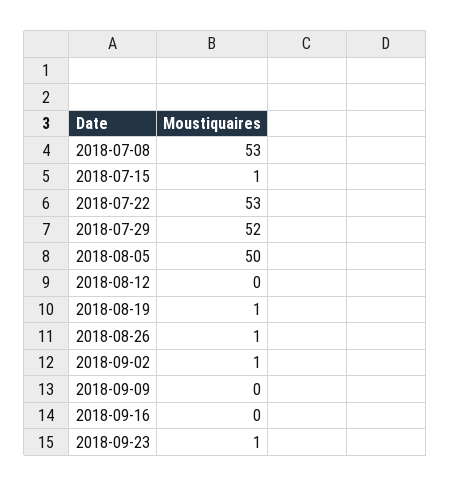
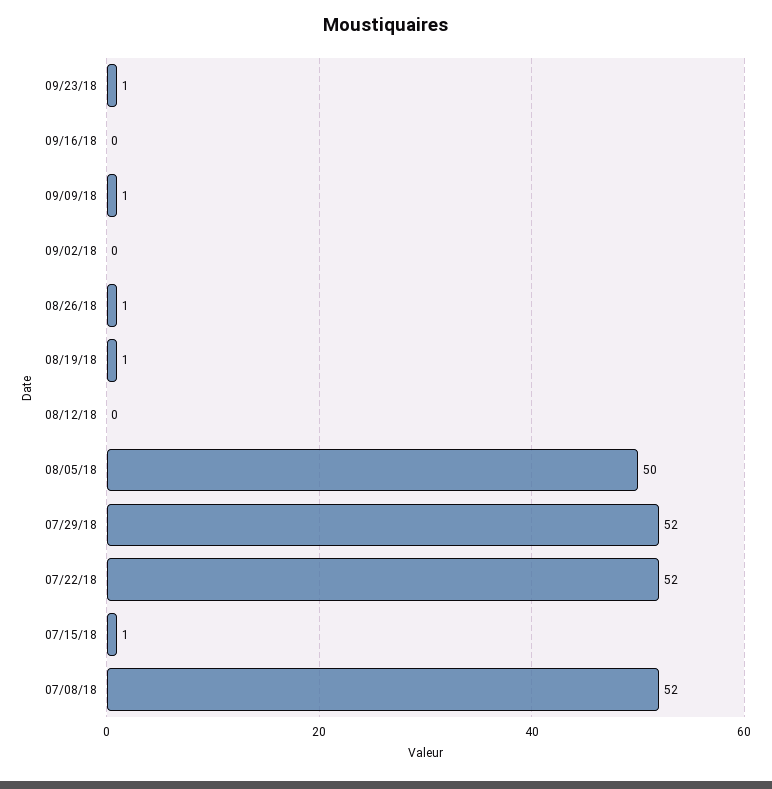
  {
-   "2018-07-08": 53,
+   "2018-07-08": 52,
    "2018-07-15": 1,
-   "2018-07-22": 53,
+   "2018-07-22": 52,
    "2018-07-29": 52,
    "2018-08-05": 50,
    "2018-08-12": 0,
    "2018-08-19": 1,
    "2018-08-26": 1,
-   "2018-09-02": 1,
+   "2018-09-02": 0,
-   "2018-09-09": 0,
+   "2018-09-09": 1,
    "2018-09-16": 0,
    "2018-09-23": 1
  }

